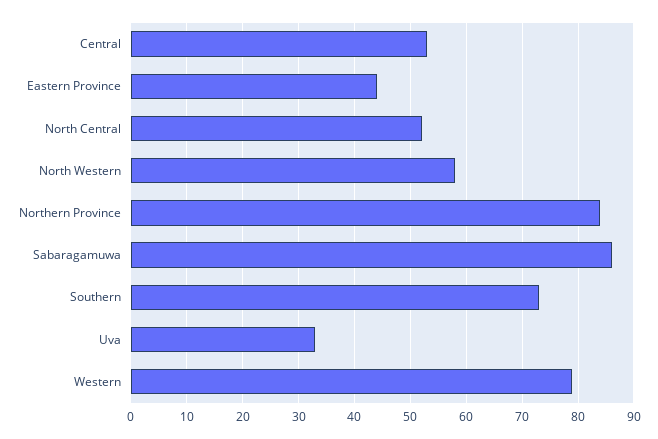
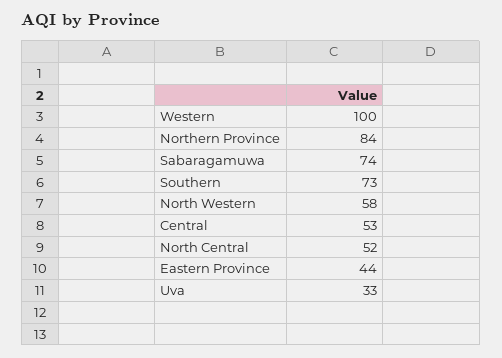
  {
    "Central": 53,
    "Eastern Province": 44,
    "North Central": 52,
    "North Western": 58,
    "Northern Province": 84,
-   "Sabaragamuwa": 85,
+   "Sabaragamuwa": 74,
    "Southern": 73,
    "Uva": 33,
-   "Western": 80
+   "Western": 100
  }

